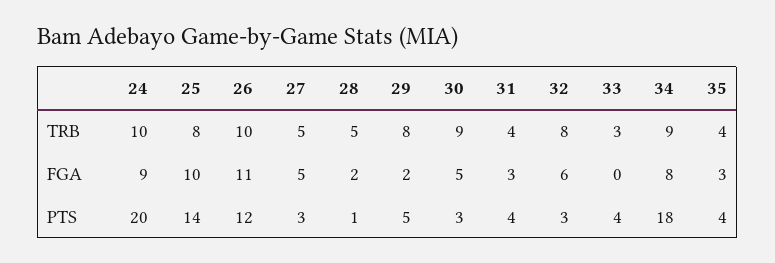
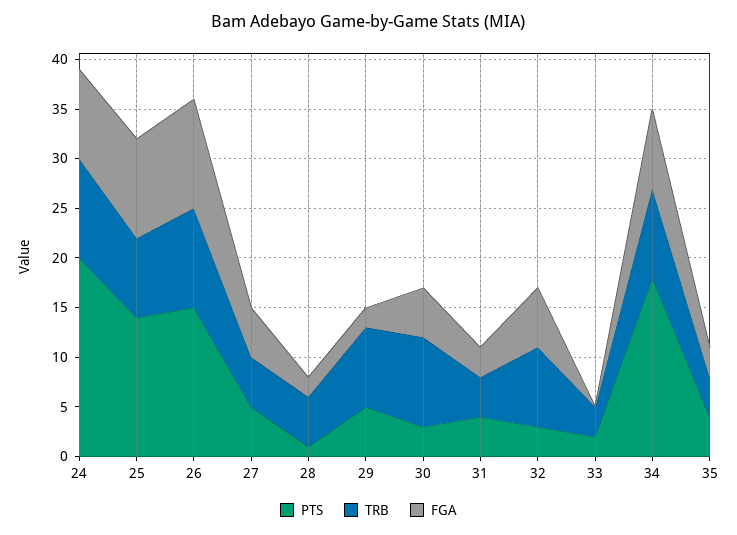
  {
    "TRB": {
      "24": 10,
      "25": 8,
      "26": 10,
      "27": 5,
      "28": 5,
      "29": 8,
      "30": 9,
      "31": 4,
      "32": 8,
      "33": 3,
      "34": 9,
      "35": 4
    },
    "FGA": {
      "24": 9,
      "25": 10,
      "26": 11,
      "27": 5,
      "28": 2,
      "29": 2,
      "30": 5,
      "31": 3,
      "32": 6,
      "33": 0,
      "34": 8,
      "35": 3
    },
    "PTS": {
      "24": 20,
      "25": 14,
-     "26": 12,
+     "26": 15,
-     "27": 3,
+     "27": 5,
      "28": 1,
      "29": 5,
      "30": 3,
      "31": 4,
      "32": 3,
-     "33": 4,
+     "33": 2,
      "34": 18,
      "35": 4
    }
  }

